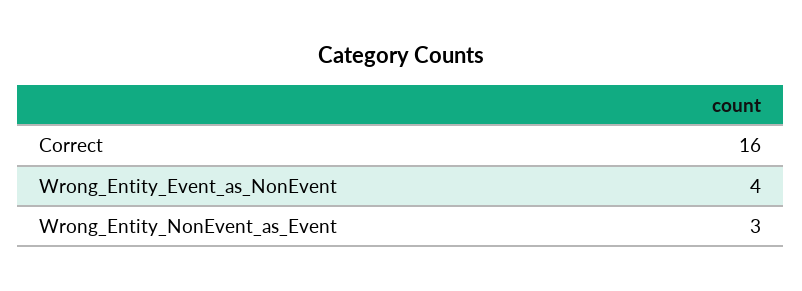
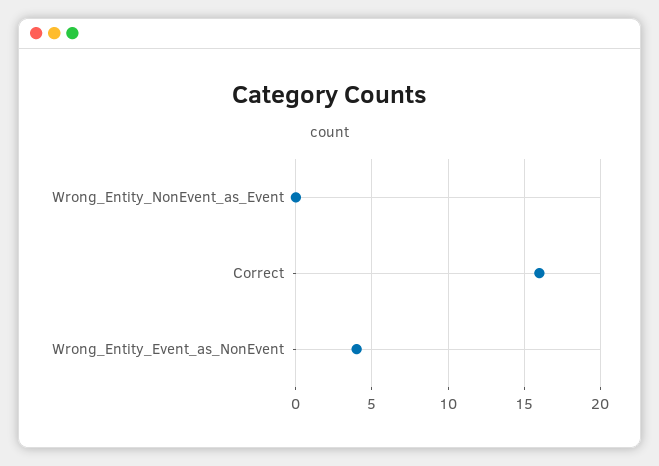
  {
    "Correct": 16,
    "Wrong_Entity_Event_as_NonEvent": 4,
-   "Wrong_Entity_NonEvent_as_Event": 3
+   "Wrong_Entity_NonEvent_as_Event": 0
  }

